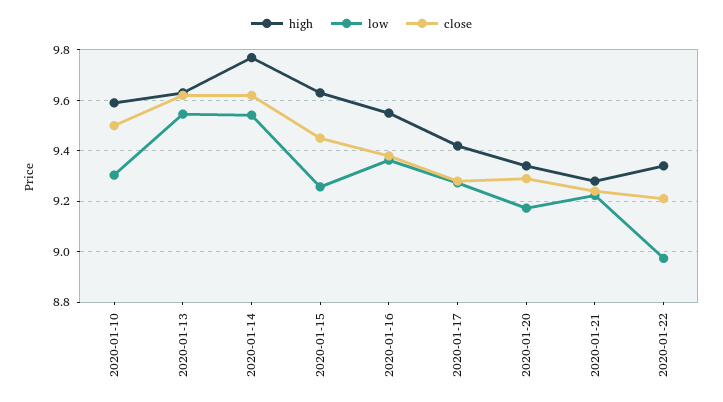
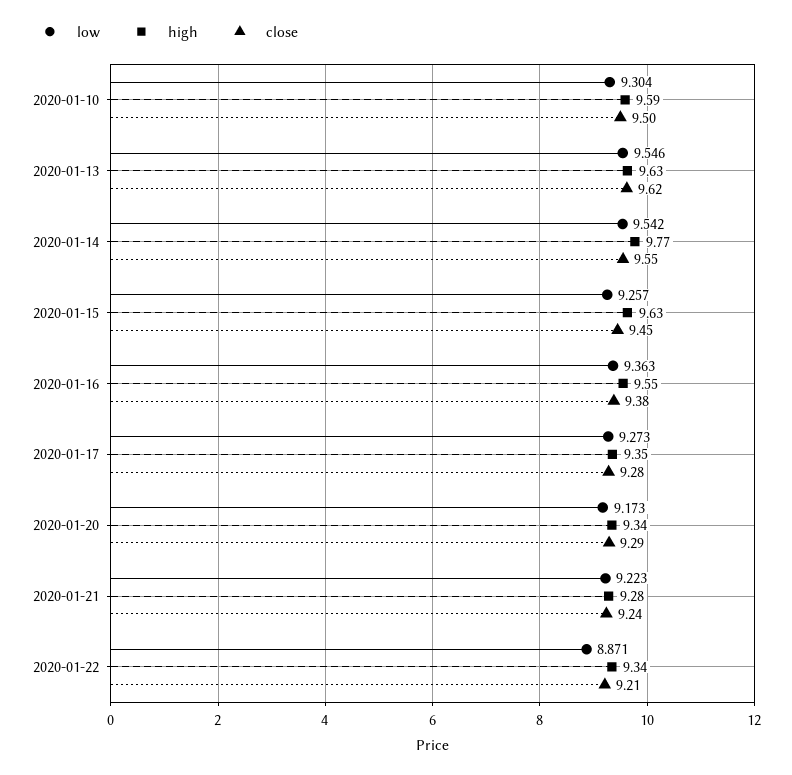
  {
    "high": {
      "2020-01-10": 9.59,
      "2020-01-13": 9.63,
      "2020-01-14": 9.77,
      "2020-01-15": 9.63,
      "2020-01-16": 9.55,
-     "2020-01-17": 9.425,
+     "2020-01-17": 9.35,
      "2020-01-20": 9.34,
      "2020-01-21": 9.28,
      "2020-01-22": 9.34
    },
    "low": {
      "2020-01-10": 9.304,
      "2020-01-13": 9.546,
      "2020-01-14": 9.542,
      "2020-01-15": 9.257,
      "2020-01-16": 9.363,
      "2020-01-17": 9.273,
      "2020-01-20": 9.173,
      "2020-01-21": 9.223,
-     "2020-01-22": 8.975
+     "2020-01-22": 8.871
    },
    "close": {
      "2020-01-10": 9.5,
      "2020-01-13": 9.62,
-     "2020-01-14": 9.625,
+     "2020-01-14": 9.55,
      "2020-01-15": 9.45,
      "2020-01-16": 9.38,
      "2020-01-17": 9.28,
      "2020-01-20": 9.29,
      "2020-01-21": 9.24,
      "2020-01-22": 9.21
    }
  }

